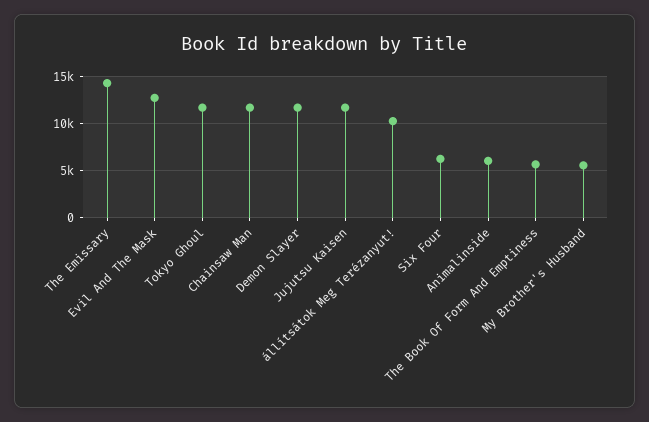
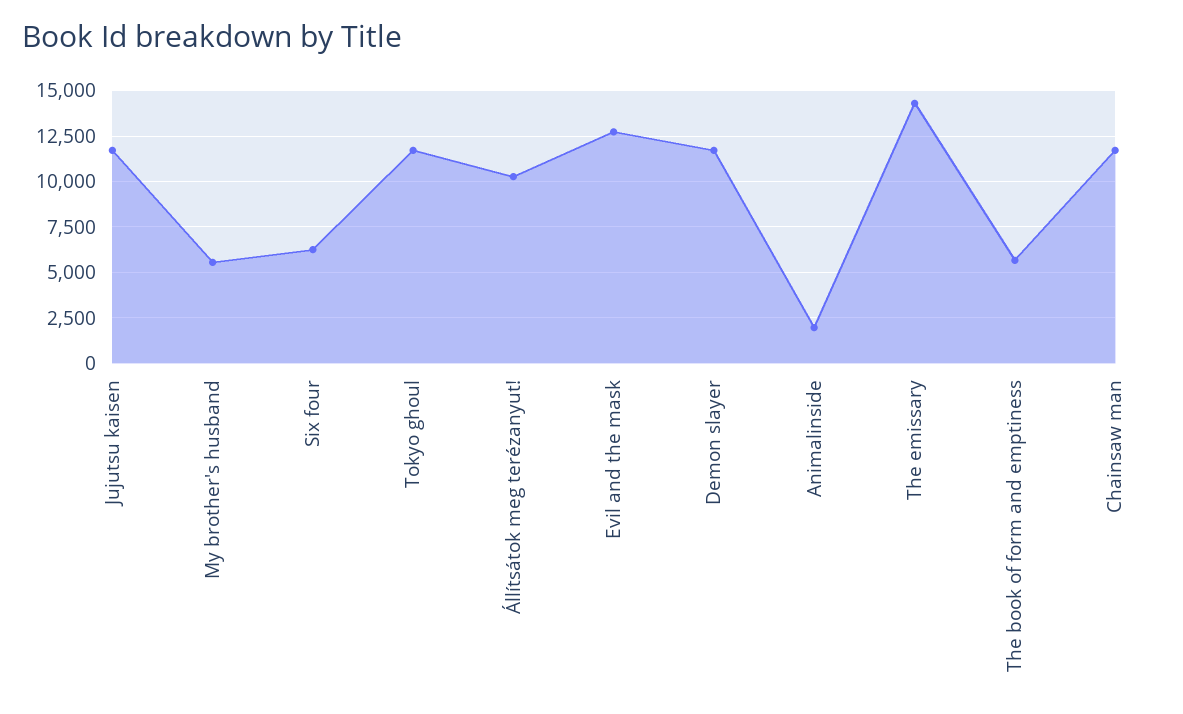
  {
    "The Emissary": 14500,
    "Evil And The Mask": 12500,
    "Tokyo Ghoul": 11500,
    "Chainsaw Man": 11500,
    "Demon Slayer": 11500,
    "Jujutsu Kaisen": 11500,
    "állítsátok Meg Terézanyut!": 10500,
    "Six Four": 6500,
-   "Animalinside": 6000,
+   "Animalinside": 2000,
    "The Book Of Form And Emptiness": 5500,
    "My Brother's Husband": 5500
  }

